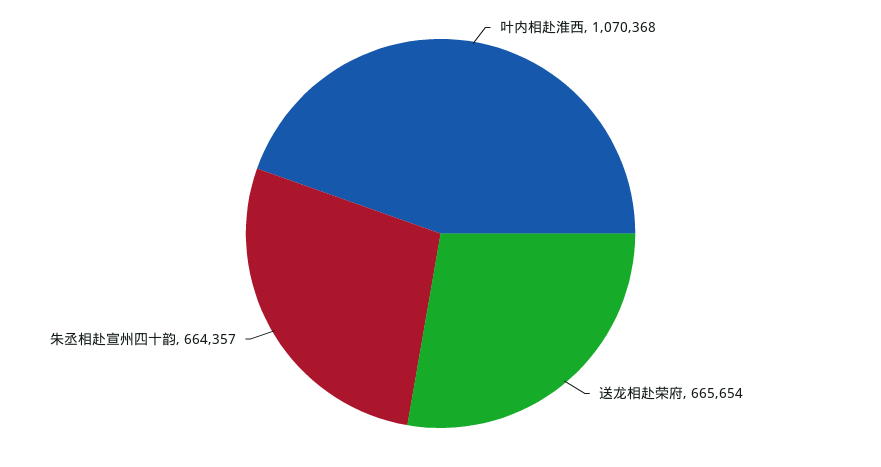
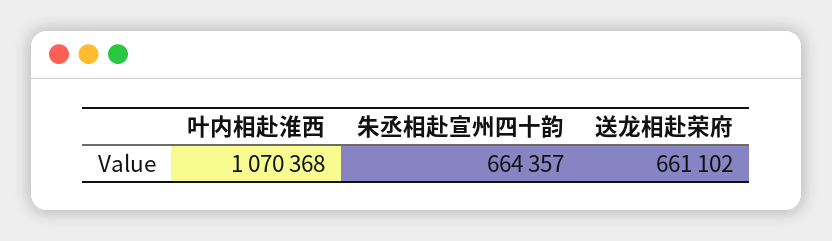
  {
    "叶内相赴淮西": 1070368,
-   "送龙相赴荣府": 665654,
+   "送龙相赴荣府": 661102,
    "朱丞相赴宣州四十韵": 664357
  }

